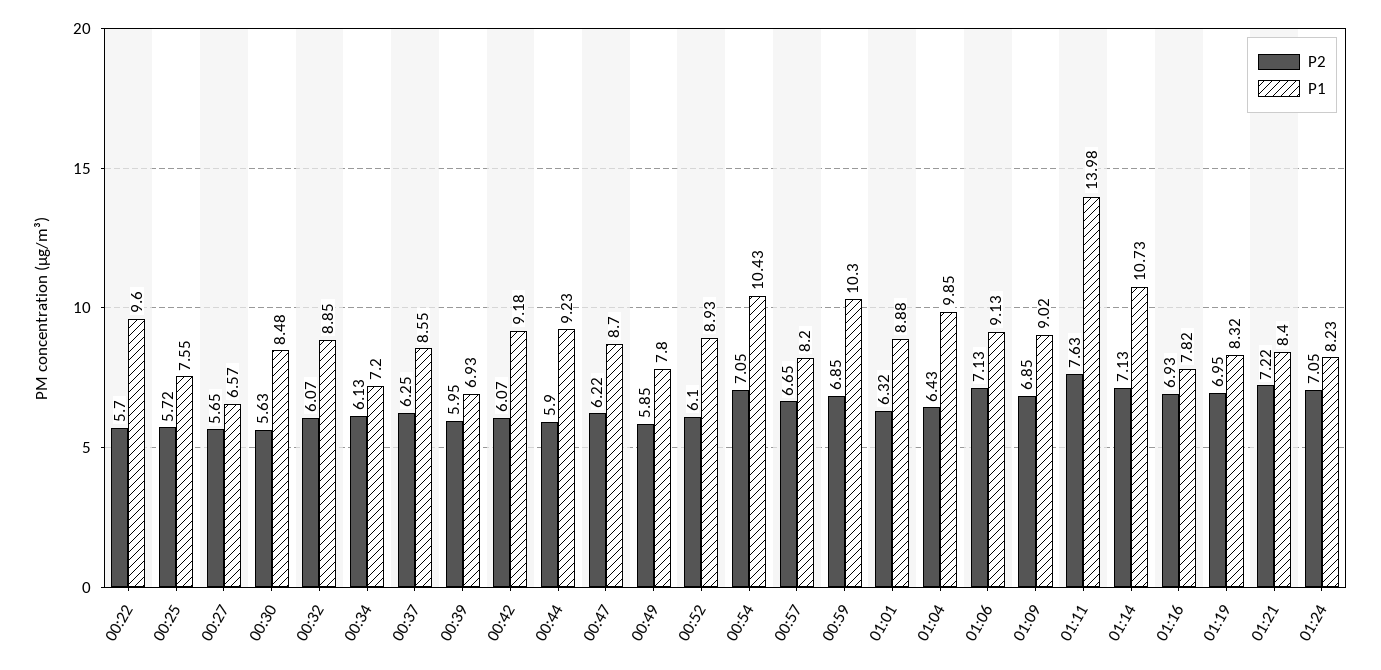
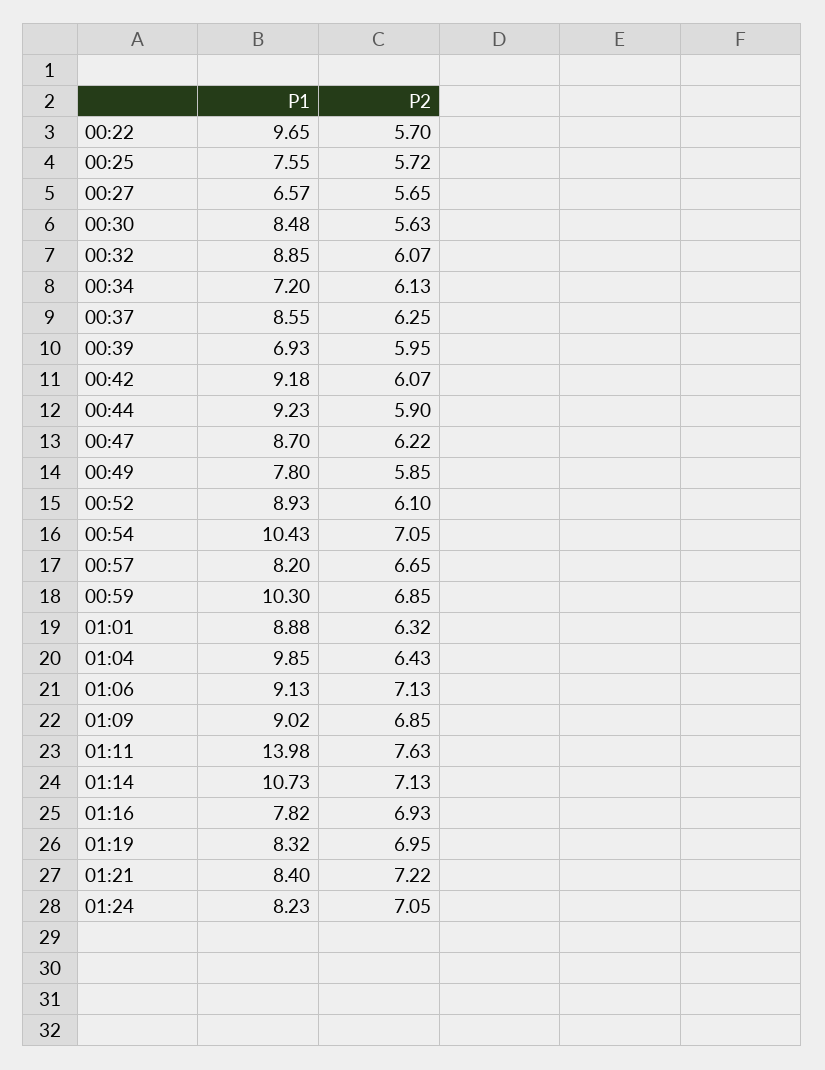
  {
    "P2": {
      "00:22": 5.7,
      "00:25": 5.72,
      "00:27": 5.65,
      "00:30": 5.63,
      "00:32": 6.07,
      "00:34": 6.13,
      "00:37": 6.25,
      "00:39": 5.95,
      "00:42": 6.07,
      "00:44": 5.9,
      "00:47": 6.22,
      "00:49": 5.85,
      "00:52": 6.1,
      "00:54": 7.05,
      "00:57": 6.65,
      "00:59": 6.85,
      "01:01": 6.32,
      "01:04": 6.43,
      "01:06": 7.13,
      "01:09": 6.85,
      "01:11": 7.63,
      "01:14": 7.13,
      "01:16": 6.93,
      "01:19": 6.95,
      "01:21": 7.22,
      "01:24": 7.05
    },
    "P1": {
-     "00:22": 9.6,
+     "00:22": 9.65,
      "00:25": 7.55,
      "00:27": 6.57,
      "00:30": 8.48,
      "00:32": 8.85,
      "00:34": 7.2,
      "00:37": 8.55,
      "00:39": 6.93,
      "00:42": 9.18,
      "00:44": 9.23,
      "00:47": 8.7,
      "00:49": 7.8,
      "00:52": 8.93,
      "00:54": 10.43,
      "00:57": 8.2,
      "00:59": 10.3,
      "01:01": 8.88,
      "01:04": 9.85,
      "01:06": 9.13,
      "01:09": 9.02,
      "01:11": 13.98,
      "01:14": 10.73,
      "01:16": 7.82,
      "01:19": 8.32,
      "01:21": 8.4,
      "01:24": 8.23
    }
  }

